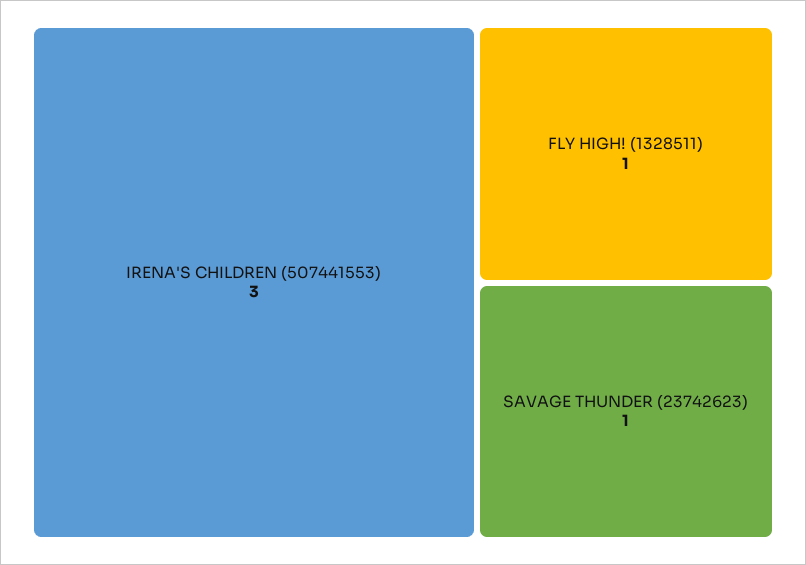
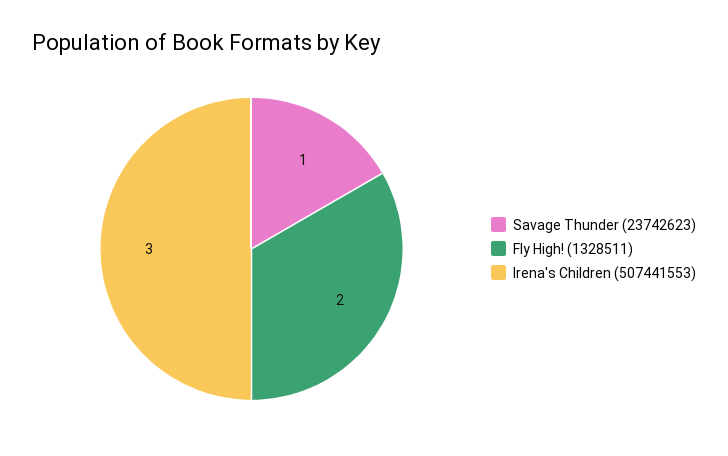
  {
    "IRENA'S CHILDREN (507441553)": 3,
-   "FLY HIGH! (1328511)": 1,
+   "FLY HIGH! (1328511)": 2,
    "SAVAGE THUNDER (23742623)": 1
  }

